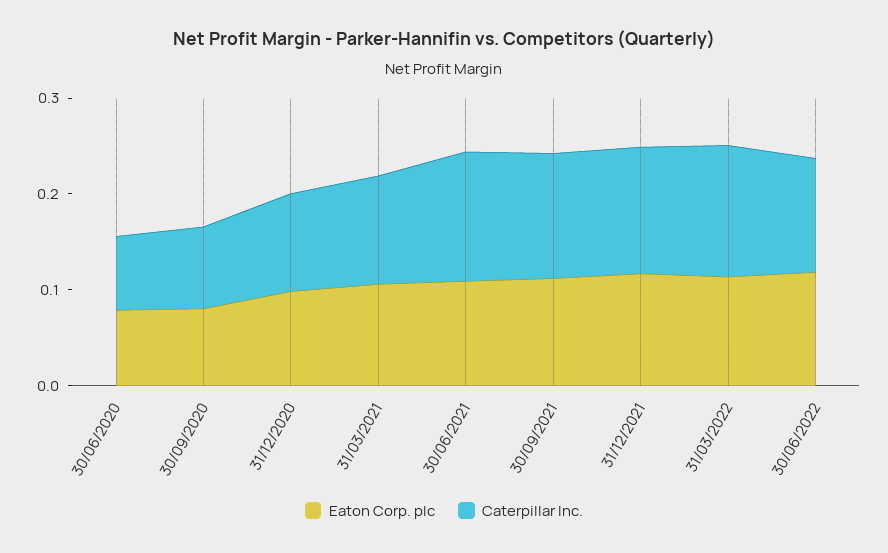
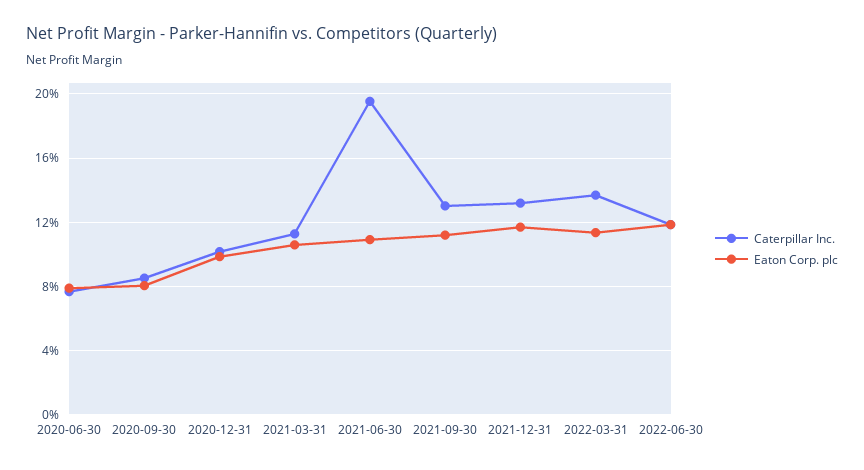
  {
    "Eaton Corp. plc": {
      "30/06/2020": 0.08,
      "30/09/2020": 0.08,
      "31/12/2020": 0.1,
      "31/03/2021": 0.105,
      "30/06/2021": 0.11,
      "30/09/2021": 0.11,
      "31/12/2021": 0.115,
      "31/03/2022": 0.115,
      "30/06/2022": 0.12
    },
    "Caterpillar Inc.": {
      "30/06/2020": 0.075,
      "30/09/2020": 0.085,
      "31/12/2020": 0.1,
      "31/03/2021": 0.115,
-     "30/06/2021": 0.14,
+     "30/06/2021": 0.195,
      "30/09/2021": 0.13,
      "31/12/2021": 0.13,
      "31/03/2022": 0.135,
      "30/06/2022": 0.12
    }
  }

